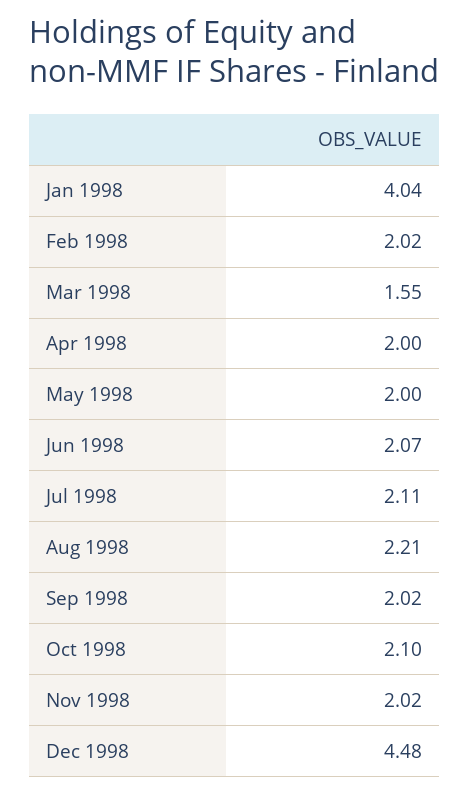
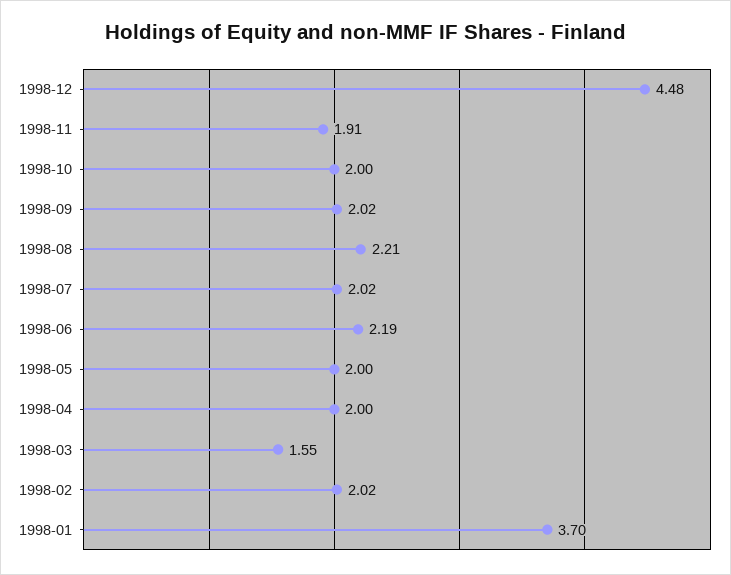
  {
-   "Jan 1998": 4.04,
+   "Jan 1998": 3.7,
    "Feb 1998": 2.02,
    "Mar 1998": 1.55,
    "Apr 1998": 2,
    "May 1998": 2,
-   "Jun 1998": 2.07,
+   "Jun 1998": 2.19,
-   "Jul 1998": 2.11,
+   "Jul 1998": 2.02,
    "Aug 1998": 2.21,
    "Sep 1998": 2.02,
-   "Oct 1998": 2.1,
+   "Oct 1998": 2,
-   "Nov 1998": 2.02,
+   "Nov 1998": 1.91,
    "Dec 1998": 4.48
  }

